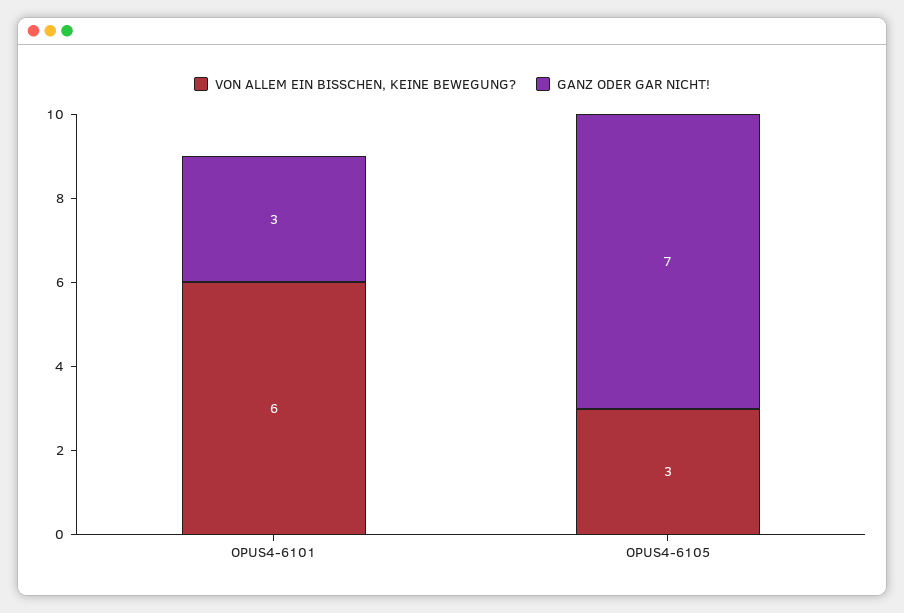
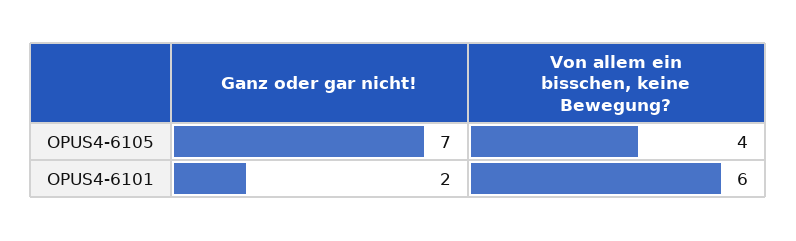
  {
    "VON ALLEM EIN BISSCHEN, KEINE BEWEGUNG?": {
      "OPUS4-6101": 6,
-     "OPUS4-6105": 3
+     "OPUS4-6105": 4
    },
    "GANZ ODER GAR NICHT!": {
-     "OPUS4-6101": 3,
+     "OPUS4-6101": 2,
      "OPUS4-6105": 7
    }
  }

